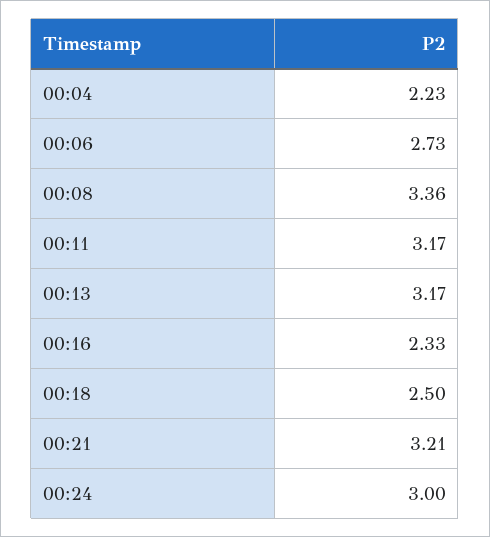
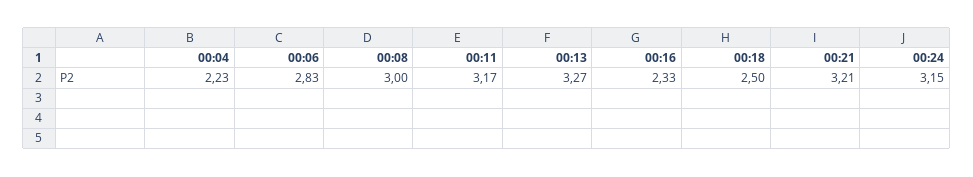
  {
    "00:04": 2.23,
-   "00:06": 2.73,
+   "00:06": 2.83,
-   "00:08": 3.36,
+   "00:08": 3,
    "00:11": 3.17,
-   "00:13": 3.17,
+   "00:13": 3.27,
    "00:16": 2.33,
    "00:18": 2.5,
    "00:21": 3.21,
-   "00:24": 3
+   "00:24": 3.15
  }

